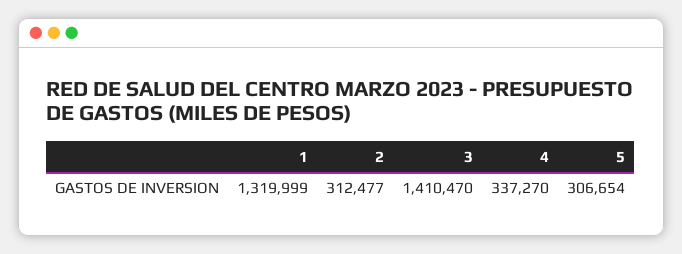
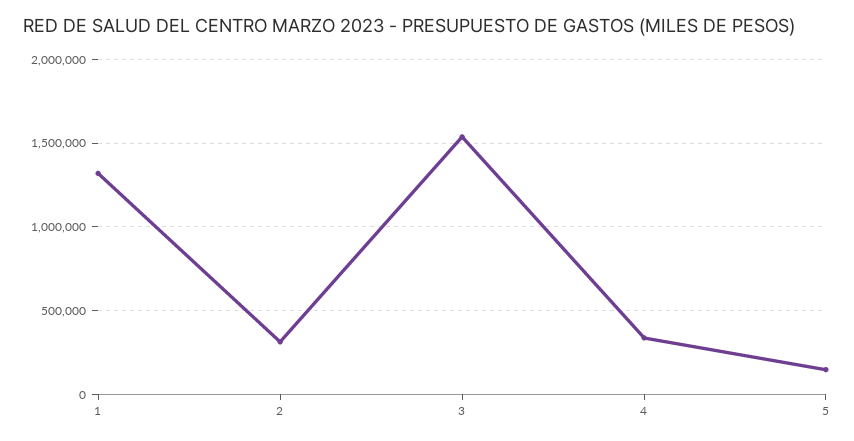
  {
    "1": 1319999,
    "2": 312477,
-   "3": 1410470,
+   "3": 1550000,
    "4": 337270,
-   "5": 306654
+   "5": 150000
  }

